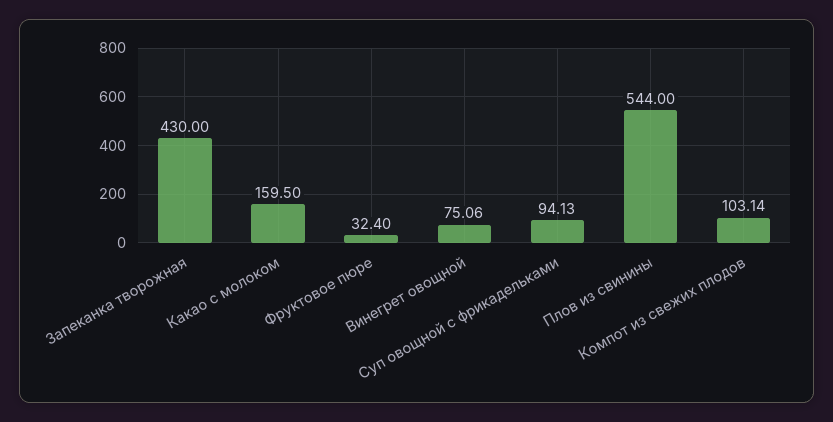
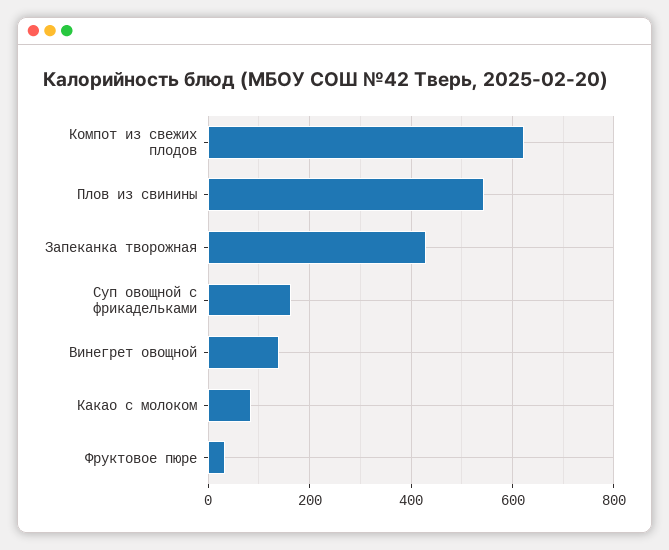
  {
    "Запеканка творожная": 430,
-   "Какао с молоком": 159.5,
+   "Какао с молоком": 80,
    "Фруктовое пюре": 32.4,
-   "Винегрет овощной": 75.06,
+   "Винегрет овощной": 140,
-   "Суп овощной с фрикадельками": 94.13,
+   "Суп овощной с фрикадельками": 160,
    "Плов из свинины": 544,
-   "Компот из свежих плодов": 103.14
+   "Компот из свежих плодов": 620
  }

